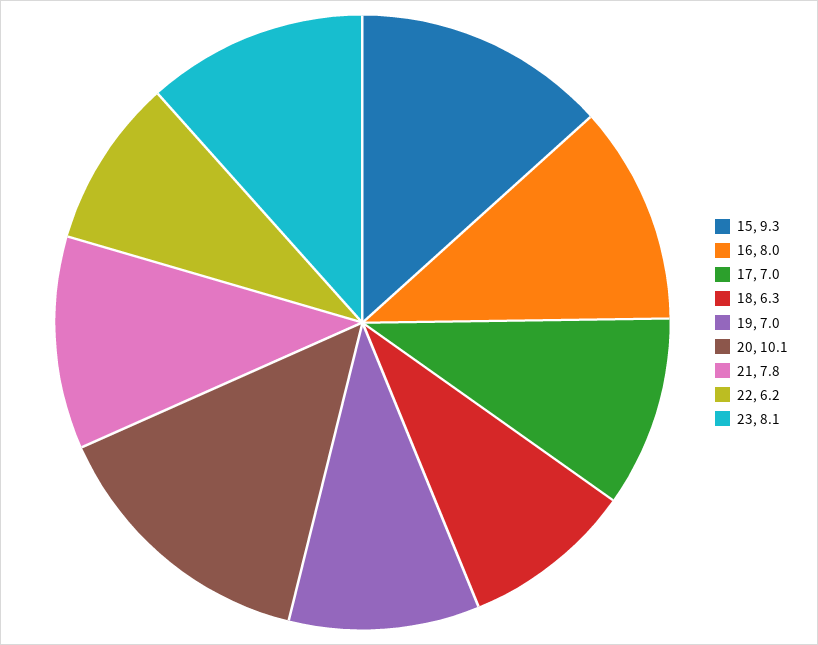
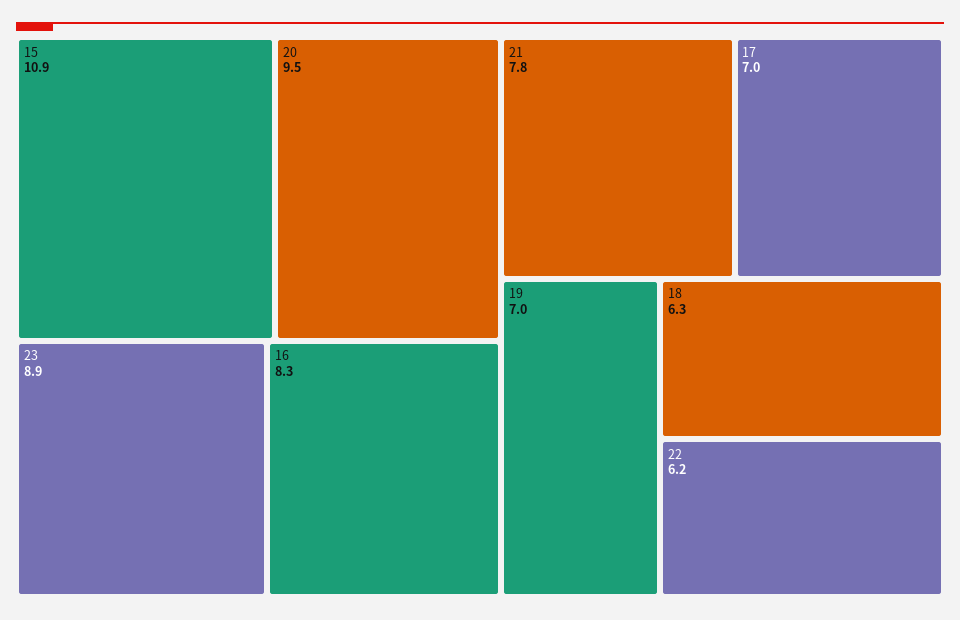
  {
-   "15": 9.3,
+   "15": 10.9,
-   "16": 8,
+   "16": 8.3,
    "17": 7,
    "18": 6.3,
    "19": 7,
-   "20": 10.1,
+   "20": 9.5,
    "21": 7.8,
    "22": 6.2,
-   "23": 8.1
+   "23": 8.9
  }

